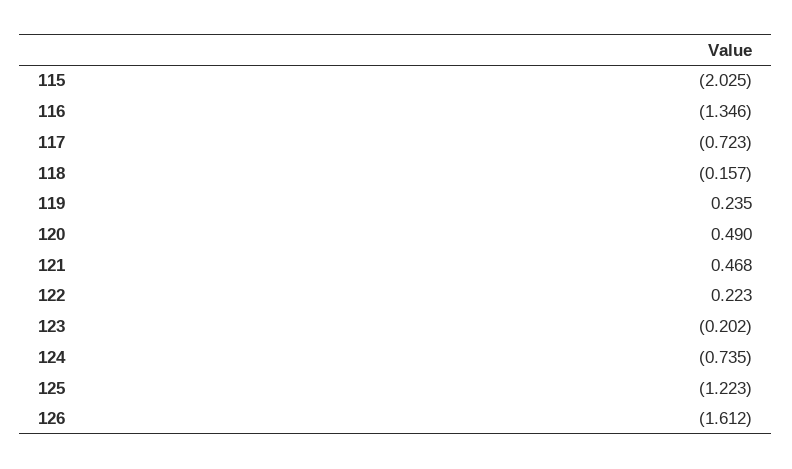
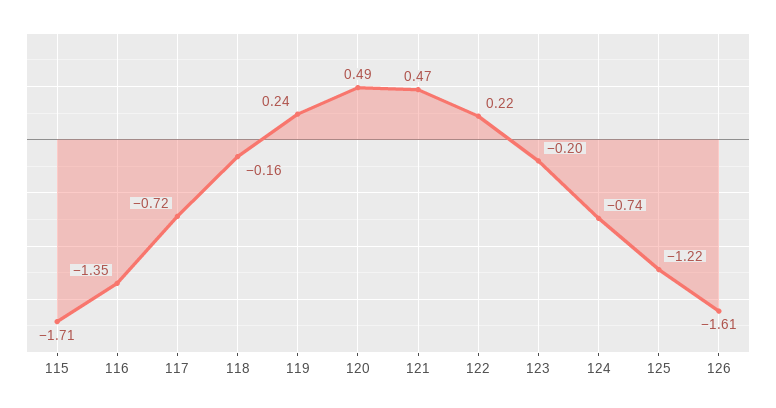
  {
-   "115": -2.025,
+   "115": -1.71,
    "116": -1.346,
    "117": -0.723,
    "118": -0.157,
    "119": 0.235,
    "120": 0.49,
    "121": 0.468,
    "122": 0.223,
    "123": -0.202,
    "124": -0.735,
    "125": -1.223,
    "126": -1.612
  }

